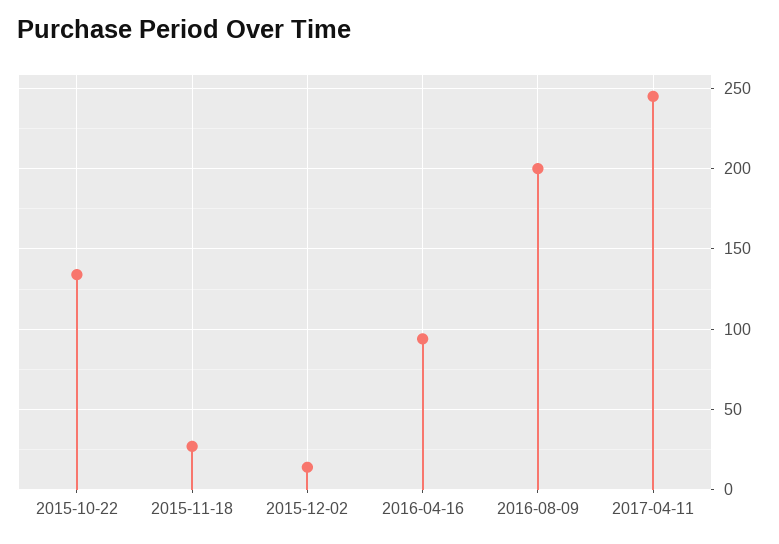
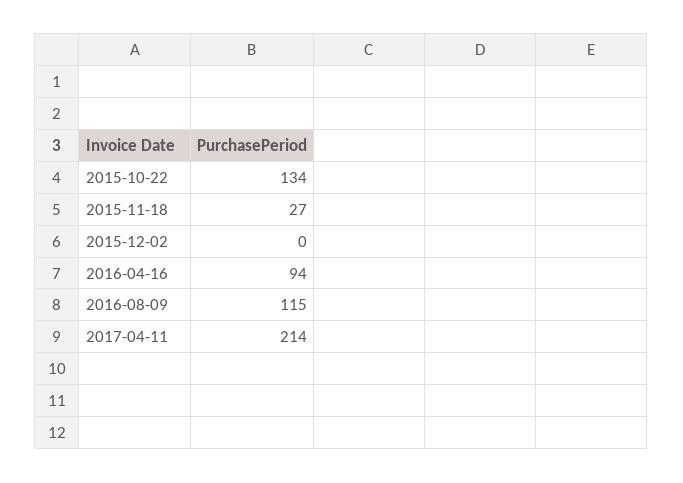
  {
    "2015-10-22": 134,
    "2015-11-18": 27,
-   "2015-12-02": 15,
+   "2015-12-02": 0,
    "2016-04-16": 94,
-   "2016-08-09": 200,
+   "2016-08-09": 115,
-   "2017-04-11": 245
+   "2017-04-11": 214
  }

